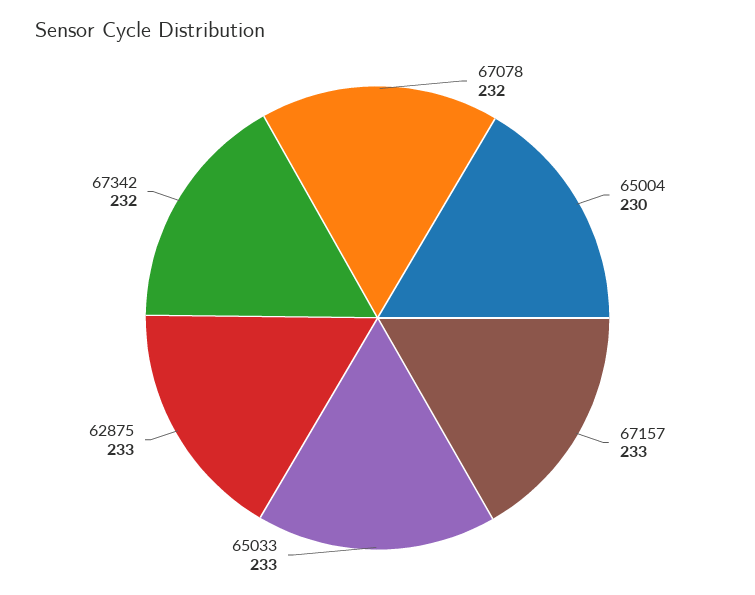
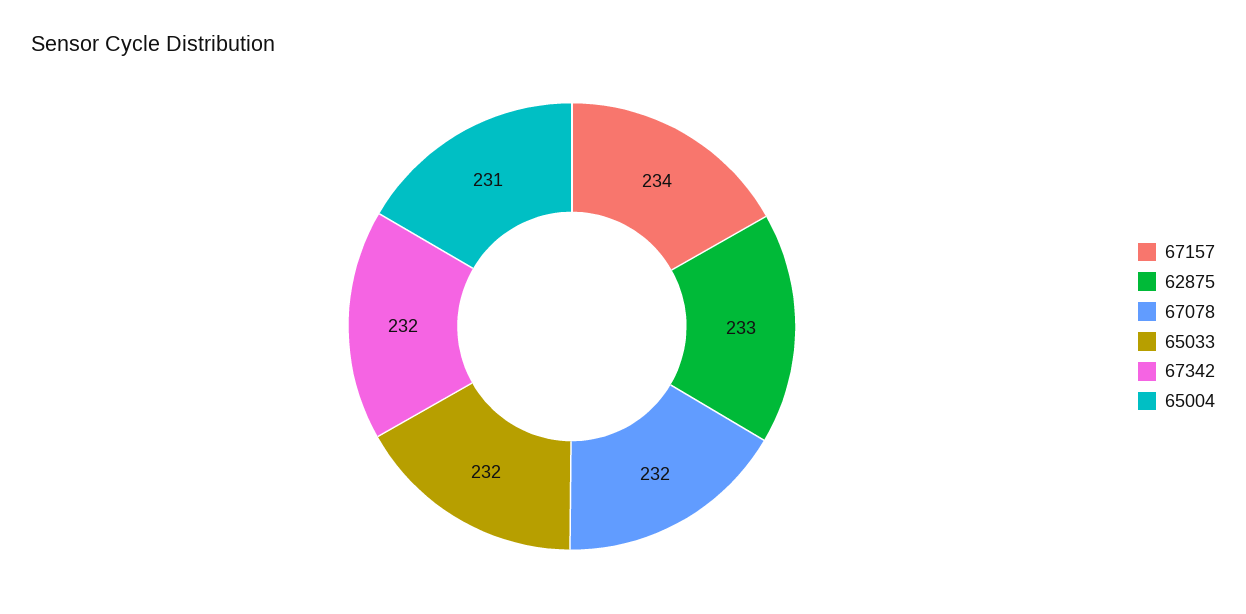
  {
    "67078": 232,
-   "65004": 230,
+   "65004": 231,
-   "67157": 233,
+   "67157": 234,
-   "65033": 233,
+   "65033": 232,
    "62875": 233,
    "67342": 232
  }

